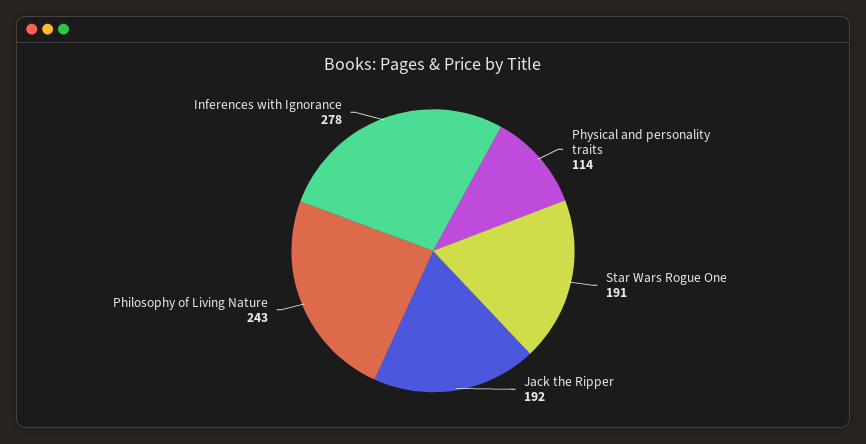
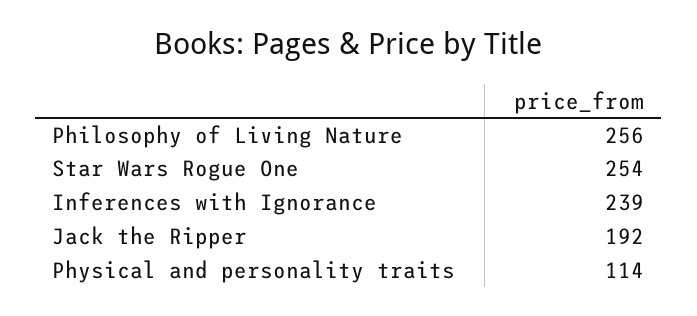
  {
    "Physical and personality traits": 114,
-   "Star Wars Rogue One": 191,
+   "Star Wars Rogue One": 254,
    "Jack the Ripper": 192,
-   "Philosophy of Living Nature": 243,
+   "Philosophy of Living Nature": 256,
-   "Inferences with Ignorance": 278
+   "Inferences with Ignorance": 239
  }

